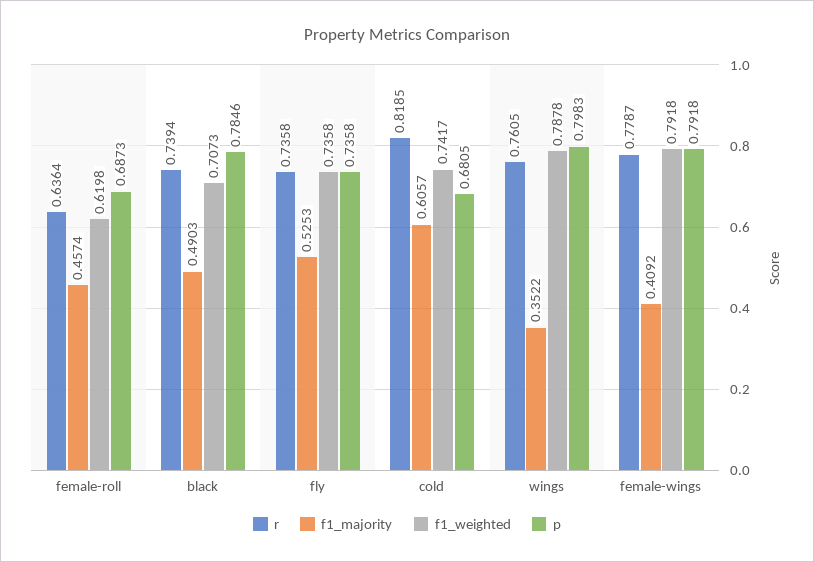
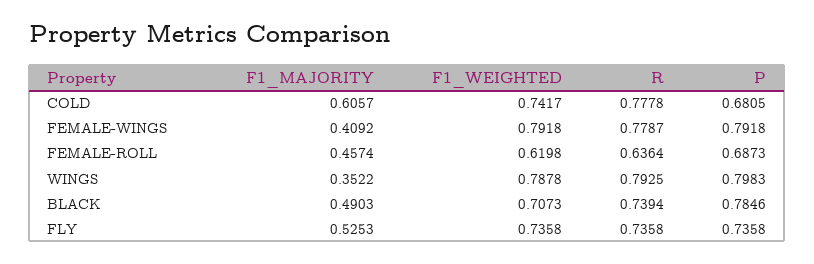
  {
    "r": {
      "female-roll": 0.6364,
      "black": 0.7394,
      "fly": 0.7358,
-     "cold": 0.8185,
+     "cold": 0.7778,
-     "wings": 0.7605,
+     "wings": 0.7925,
      "female-wings": 0.7787
    },
    "f1_majority": {
      "female-roll": 0.4574,
      "black": 0.4903,
      "fly": 0.5253,
      "cold": 0.6057,
      "wings": 0.3522,
      "female-wings": 0.4092
    },
    "f1_weighted": {
      "female-roll": 0.6198,
      "black": 0.7073,
      "fly": 0.7358,
      "cold": 0.7417,
      "wings": 0.7878,
      "female-wings": 0.7918
    },
    "p": {
      "female-roll": 0.6873,
      "black": 0.7846,
      "fly": 0.7358,
      "cold": 0.6805,
      "wings": 0.7983,
      "female-wings": 0.7918
    }
  }

